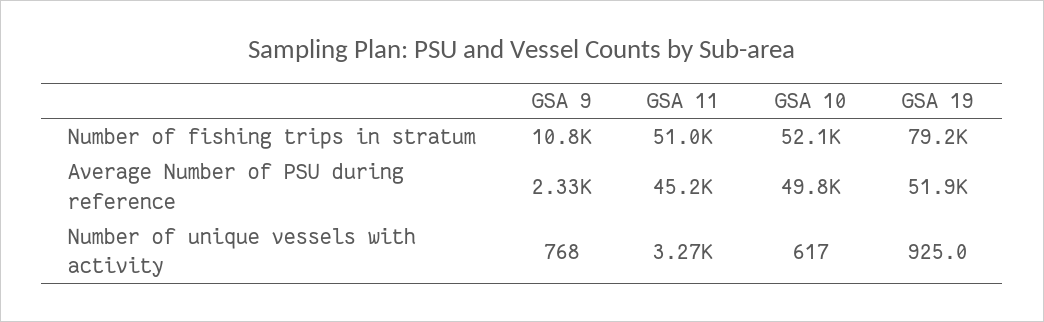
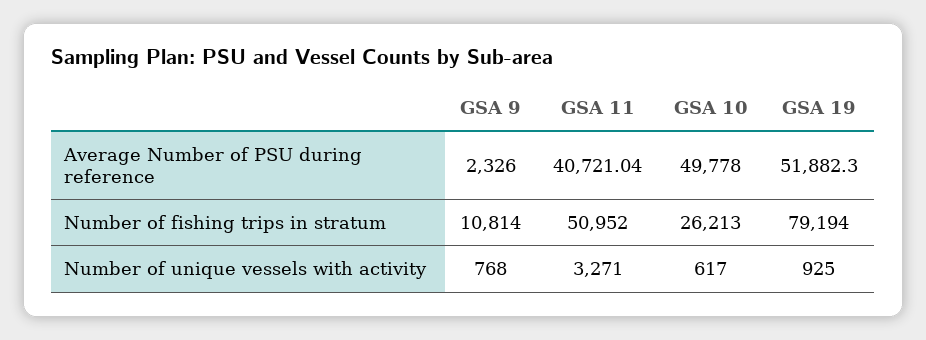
  {
    "GSA 9": {
      "Number of fishing trips in stratum": 10814,
      "Average Number of PSU during reference": 2326,
      "Number of unique vessels with activity": 768
    },
    "GSA 11": {
      "Number of fishing trips in stratum": 50952,
-     "Average Number of PSU during reference": 45200,
+     "Average Number of PSU during reference": 40721.04,
      "Number of unique vessels with activity": 3271
    },
    "GSA 10": {
-     "Number of fishing trips in stratum": 52100,
+     "Number of fishing trips in stratum": 26213,
      "Average Number of PSU during reference": 49778,
      "Number of unique vessels with activity": 617
    },
    "GSA 19": {
      "Number of fishing trips in stratum": 79194,
      "Average Number of PSU during reference": 51882.3,
      "Number of unique vessels with activity": 925
    }
  }

